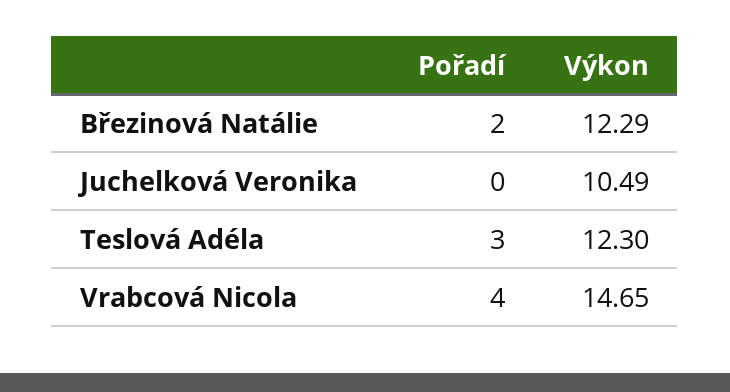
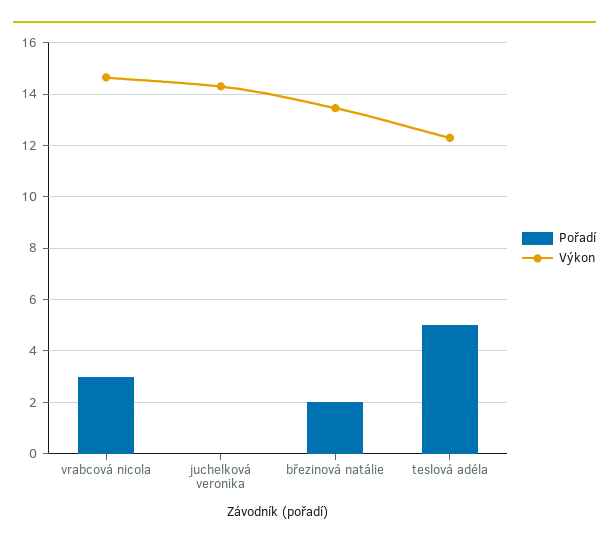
  {
    "Pořadí": {
      "Březinová Natálie": 2,
      "Juchelková Veronika": 0,
-     "Teslová Adéla": 3,
+     "Teslová Adéla": 5,
-     "Vrabcová Nicola": 4
+     "Vrabcová Nicola": 3
    },
    "Výkon": {
-     "Březinová Natálie": 12.29,
+     "Březinová Natálie": 13.5,
-     "Juchelková Veronika": 10.49,
+     "Juchelková Veronika": 14.25,
      "Teslová Adéla": 12.3,
      "Vrabcová Nicola": 14.65
    }
  }

